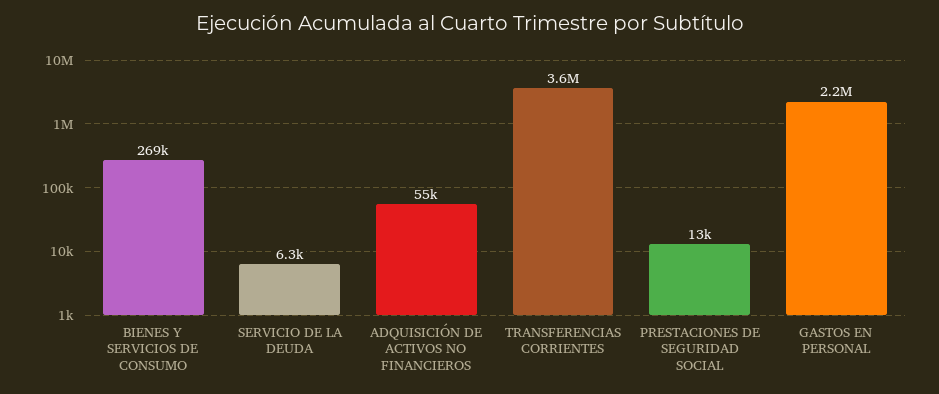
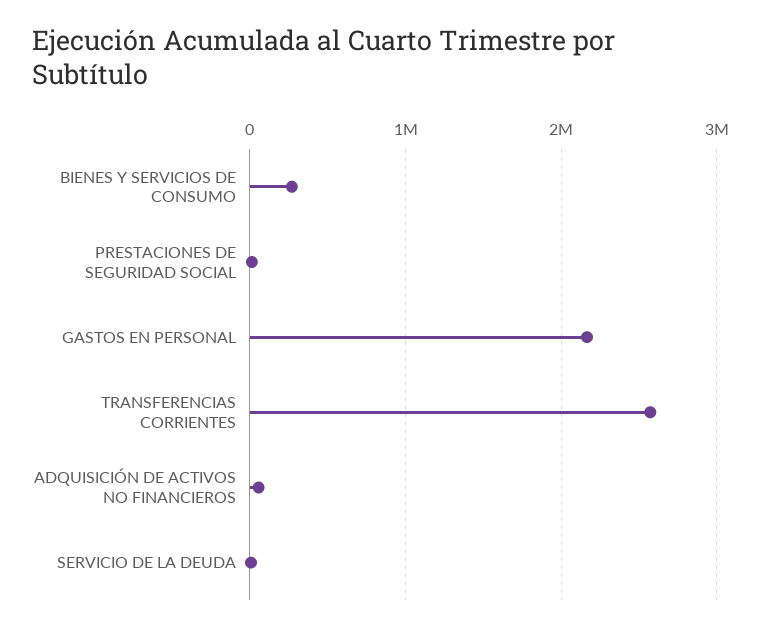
  {
    "BIENES Y SERVICIOS DE CONSUMO": 269000,
    "SERVICIO DE LA DEUDA": 6300,
    "ADQUISICIÓN DE ACTIVOS NO FINANCIEROS": 55000,
-   "TRANSFERENCIAS CORRIENTES": 3600000,
+   "TRANSFERENCIAS CORRIENTES": 2600000,
    "PRESTACIONES DE SEGURIDAD SOCIAL": 13000,
    "GASTOS EN PERSONAL": 2200000
  }

